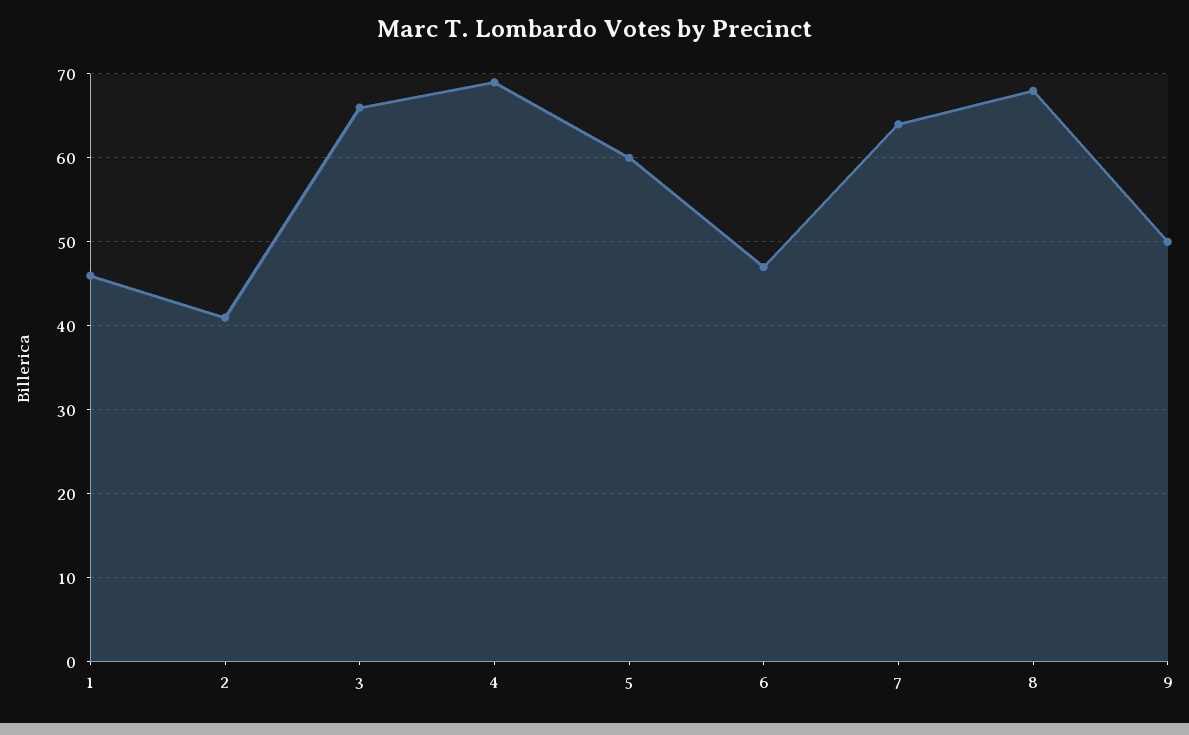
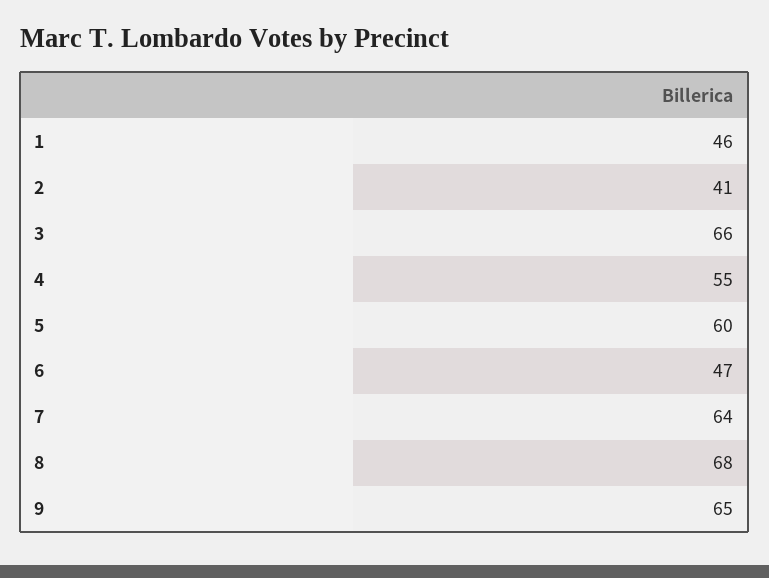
  {
    "1": 46,
    "2": 41,
    "3": 66,
-   "4": 69,
+   "4": 55,
    "5": 60,
    "6": 47,
    "7": 64,
    "8": 68,
-   "9": 50
+   "9": 65
  }

